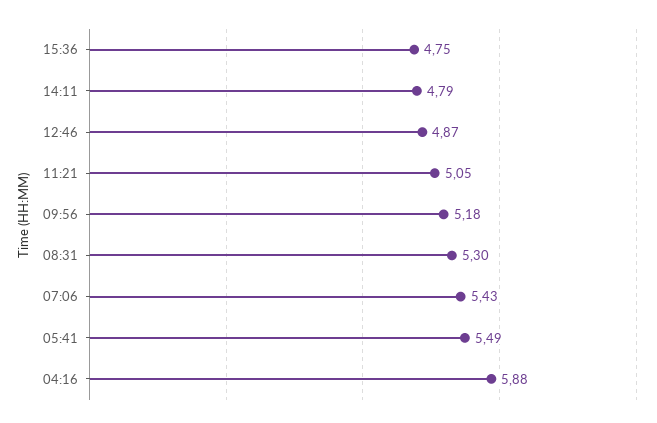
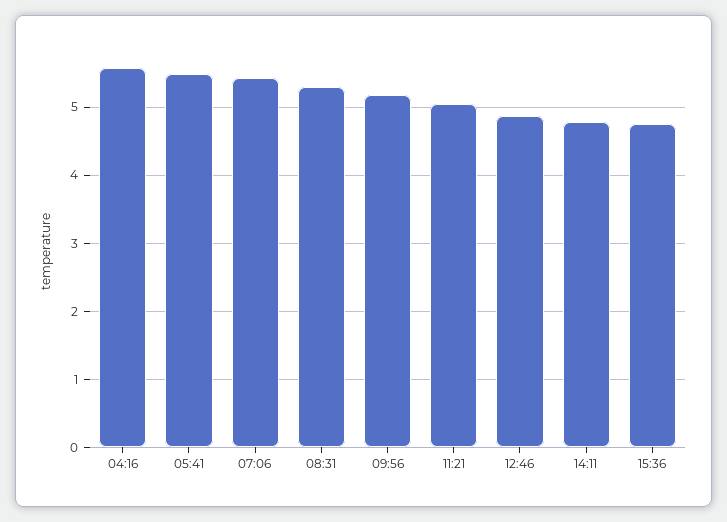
  {
    "15:36": 4.75,
    "14:11": 4.79,
    "12:46": 4.87,
    "11:21": 5.05,
    "09:56": 5.18,
    "08:31": 5.3,
    "07:06": 5.43,
    "05:41": 5.49,
-   "04:16": 5.88
+   "04:16": 5.6
  }

